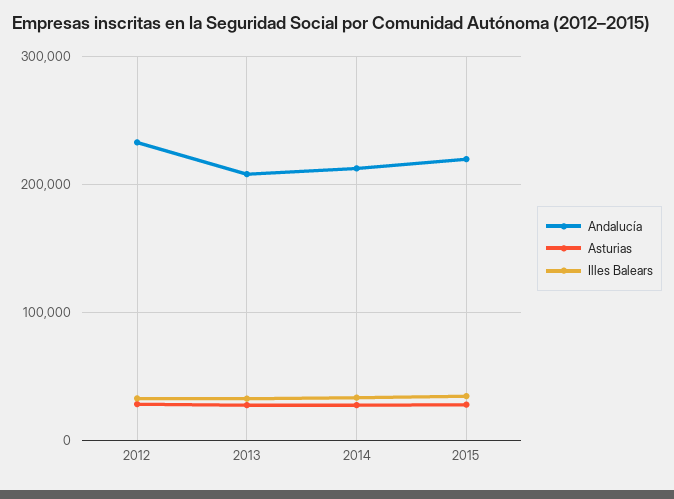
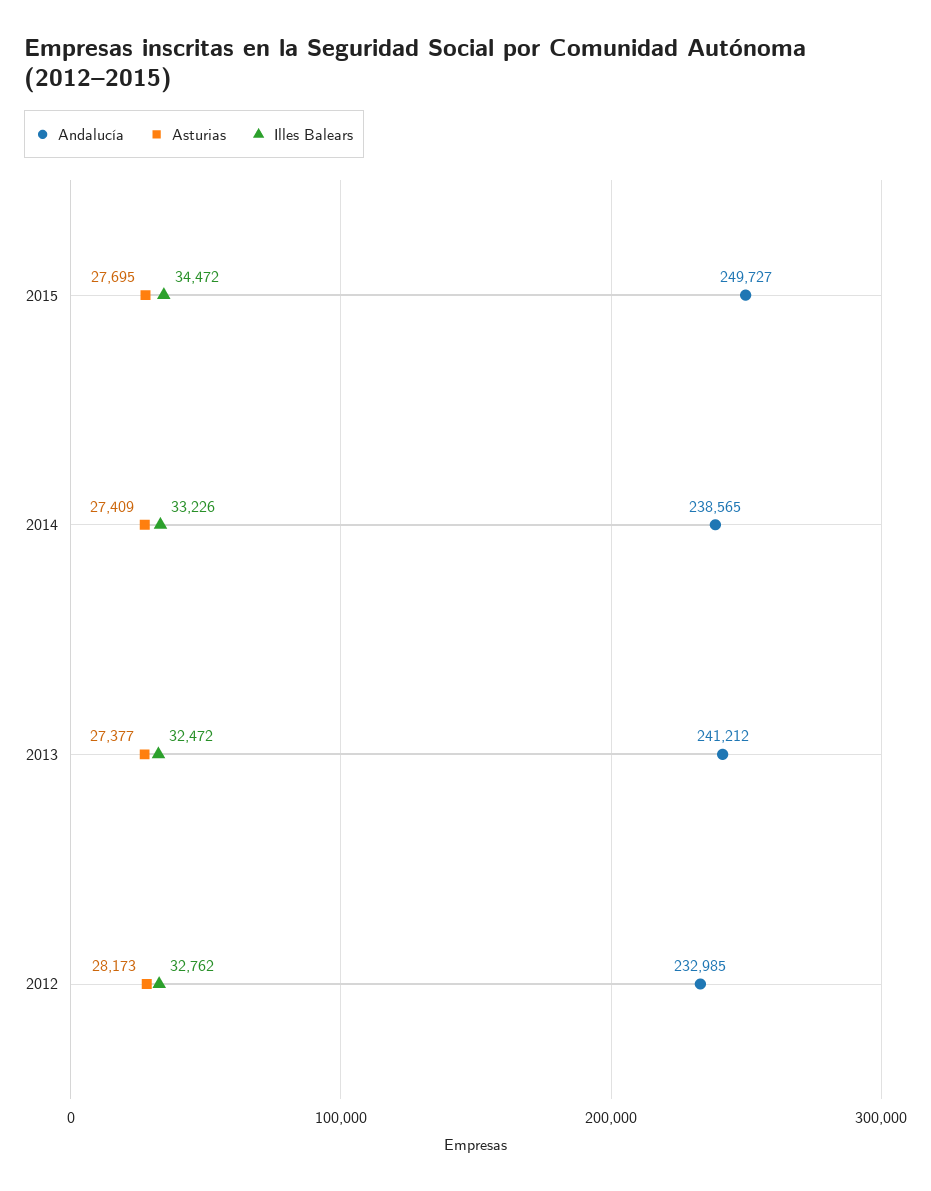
  {
    "Andalucía": {
      "2012": 232985,
-     "2013": 210000,
+     "2013": 241212,
-     "2014": 210000,
+     "2014": 238565,
-     "2015": 220000
+     "2015": 249727
    },
    "Asturias": {
      "2012": 28173,
      "2013": 27377,
      "2014": 27409,
      "2015": 27695
    },
    "Illes Balears": {
      "2012": 32762,
      "2013": 32472,
      "2014": 33226,
      "2015": 34472
    }
  }

